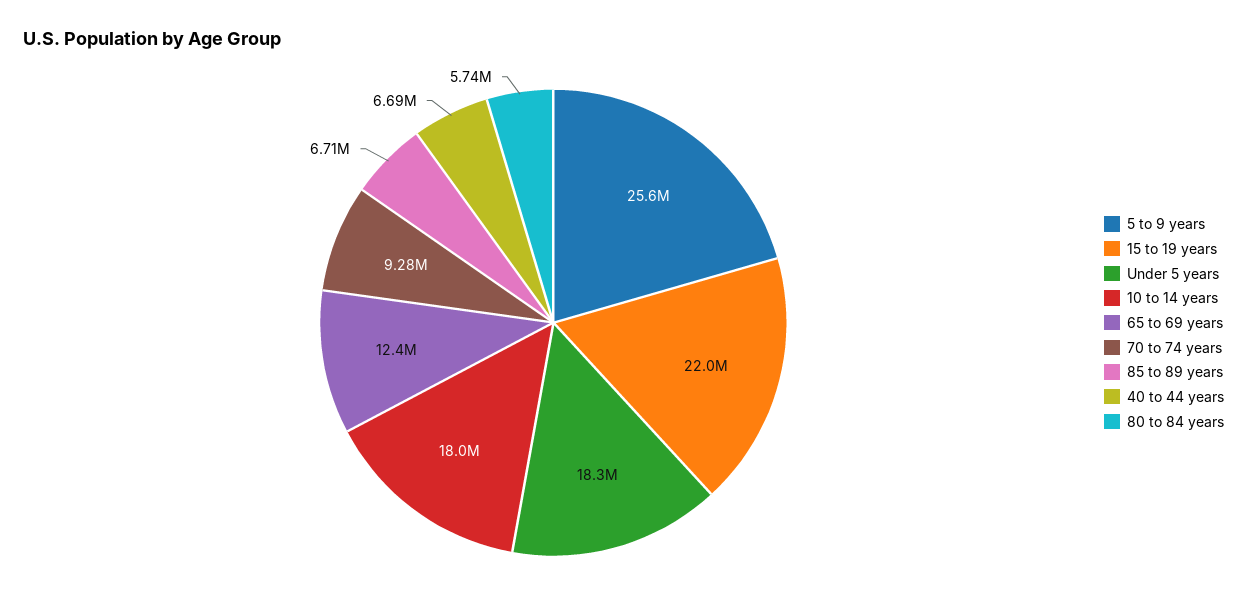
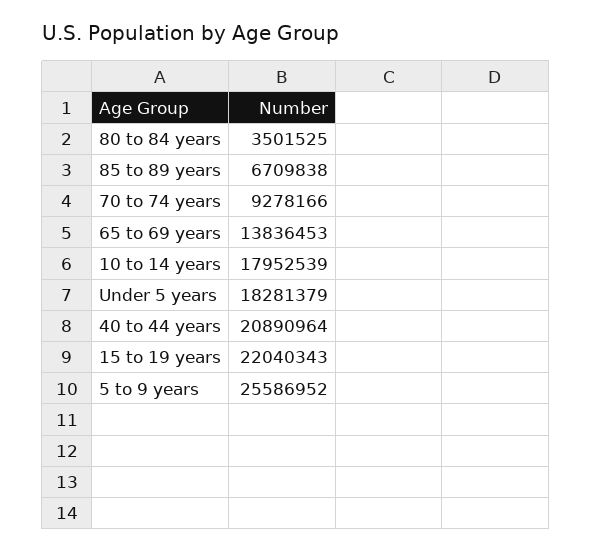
  {
    "5 to 9 years": 25586952,
    "15 to 19 years": 22040343,
    "Under 5 years": 18281379,
    "10 to 14 years": 17952539,
-   "65 to 69 years": 12400000,
+   "65 to 69 years": 13836453,
    "70 to 74 years": 9278166,
    "85 to 89 years": 6709838,
-   "40 to 44 years": 6690000,
+   "40 to 44 years": 20890964,
-   "80 to 84 years": 5740000
+   "80 to 84 years": 3501525
  }

